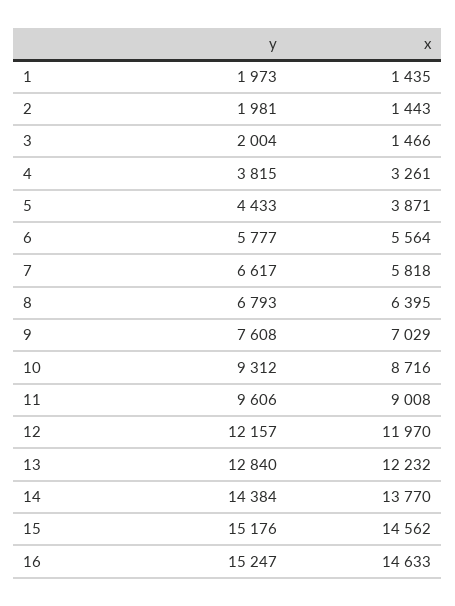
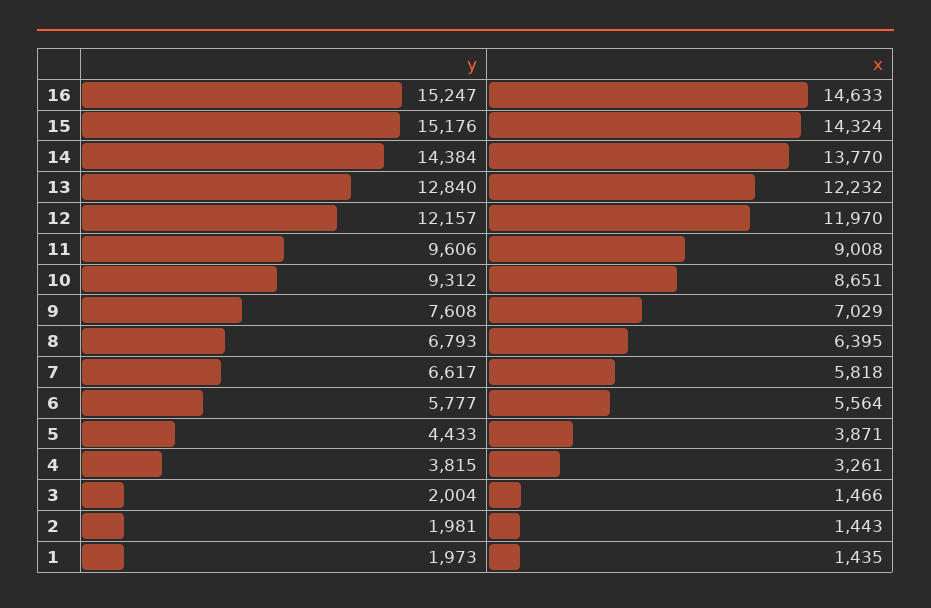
  {
    "y": {
      "1": 1973,
      "2": 1981,
      "3": 2004,
      "4": 3815,
      "5": 4433,
      "6": 5777,
      "7": 6617,
      "8": 6793,
      "9": 7608,
      "10": 9312,
      "11": 9606,
      "12": 12157,
      "13": 12840,
      "14": 14384,
      "15": 15176,
      "16": 15247
    },
    "x": {
      "1": 1435,
      "2": 1443,
      "3": 1466,
      "4": 3261,
      "5": 3871,
      "6": 5564,
      "7": 5818,
      "8": 6395,
      "9": 7029,
-     "10": 8716,
+     "10": 8651,
      "11": 9008,
      "12": 11970,
      "13": 12232,
      "14": 13770,
-     "15": 14562,
+     "15": 14324,
      "16": 14633
    }
  }

